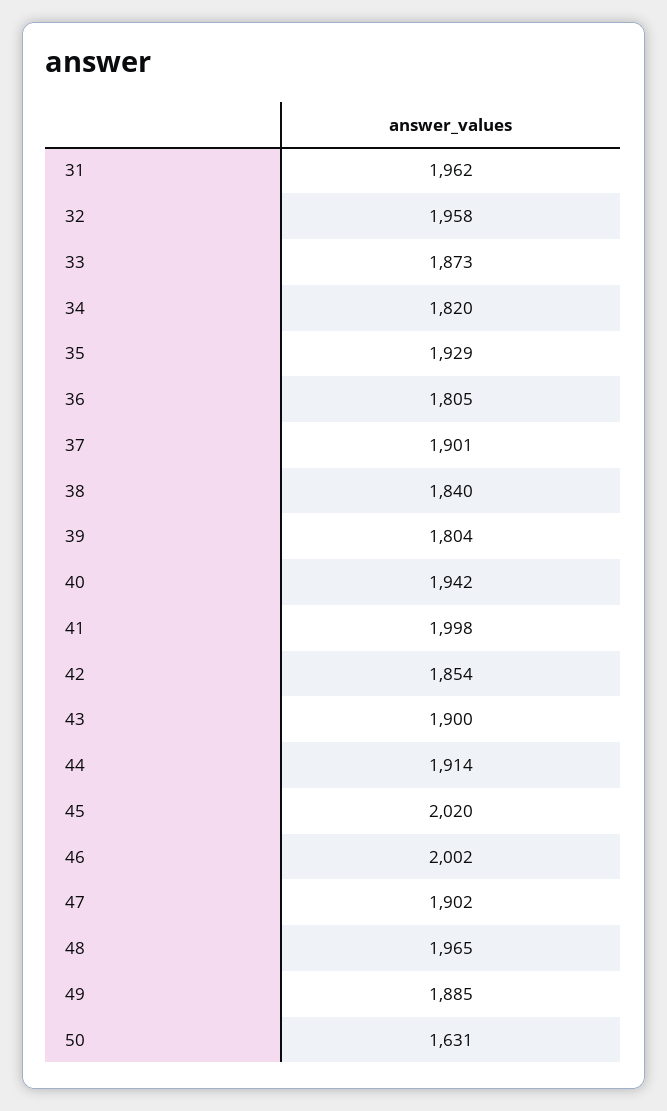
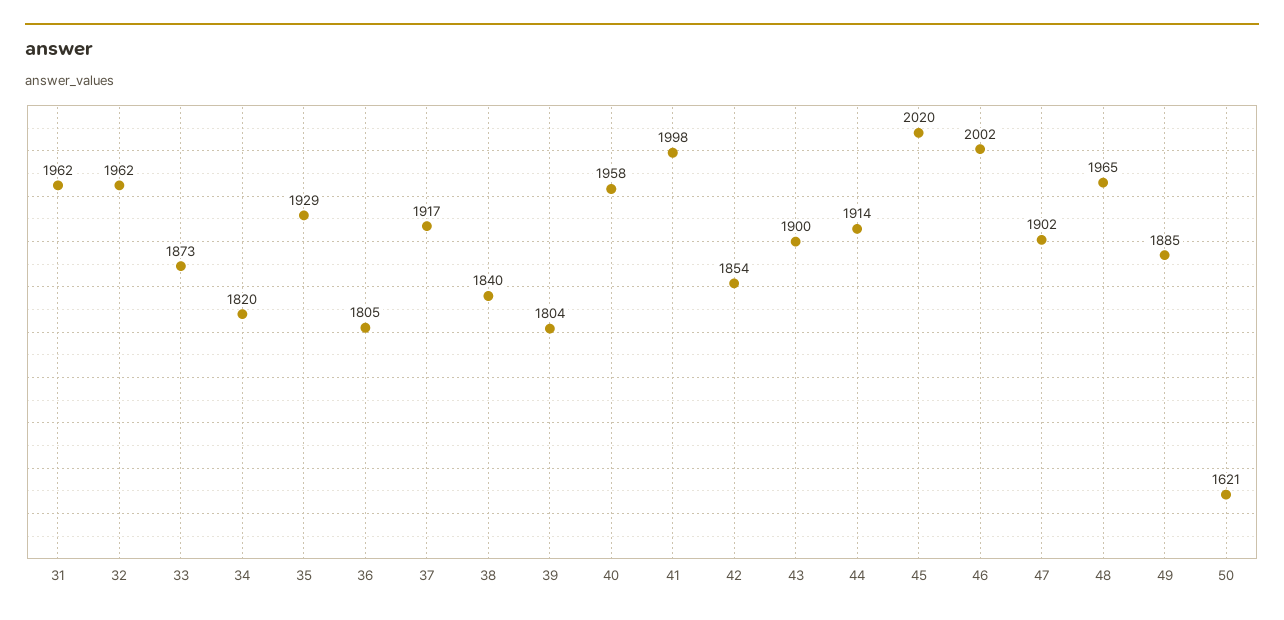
  {
    "31": 1962,
-   "32": 1958,
+   "32": 1962,
    "33": 1873,
    "34": 1820,
    "35": 1929,
    "36": 1805,
-   "37": 1901,
+   "37": 1917,
    "38": 1840,
    "39": 1804,
-   "40": 1942,
+   "40": 1958,
    "41": 1998,
    "42": 1854,
    "43": 1900,
    "44": 1914,
    "45": 2020,
    "46": 2002,
    "47": 1902,
    "48": 1965,
    "49": 1885,
-   "50": 1631
+   "50": 1621
  }

